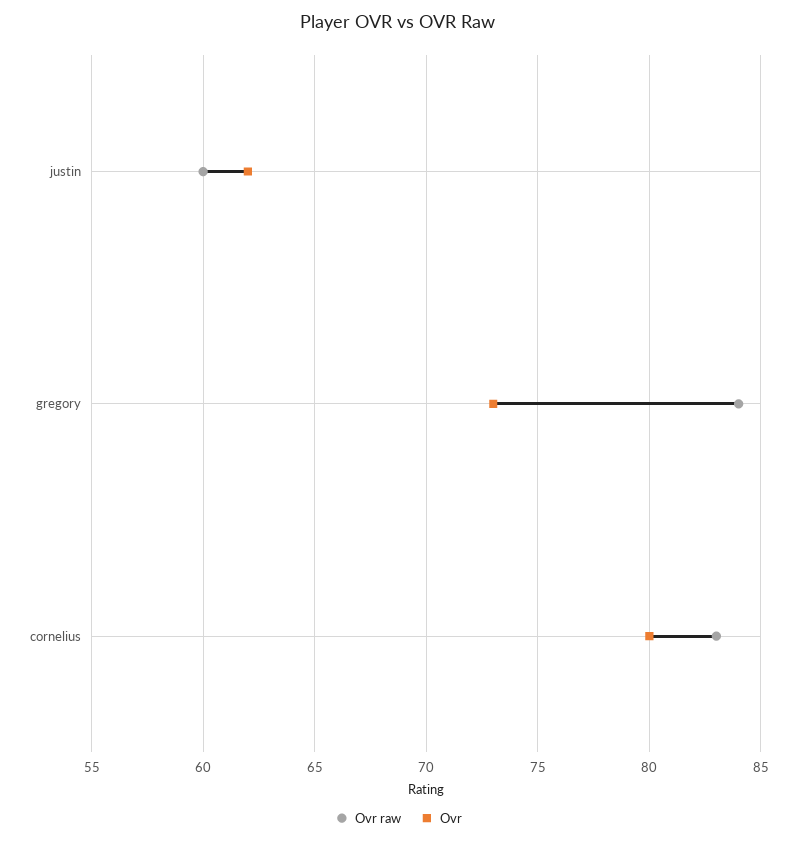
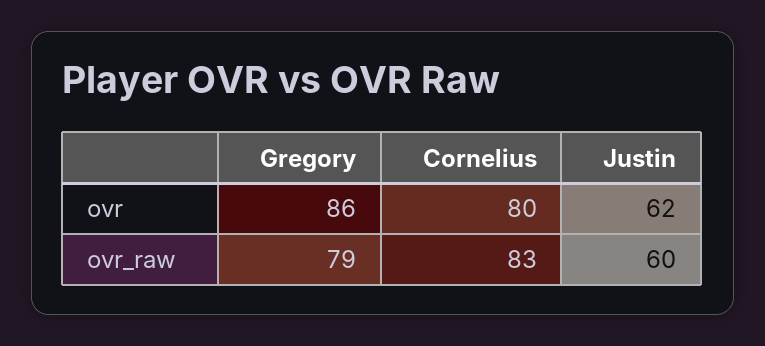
  {
    "Ovr raw": {
      "justin": 60,
-     "gregory": 84,
+     "gregory": 79,
      "cornelius": 83
    },
    "Ovr": {
      "justin": 62,
-     "gregory": 73,
+     "gregory": 86,
      "cornelius": 80
    }
  }

